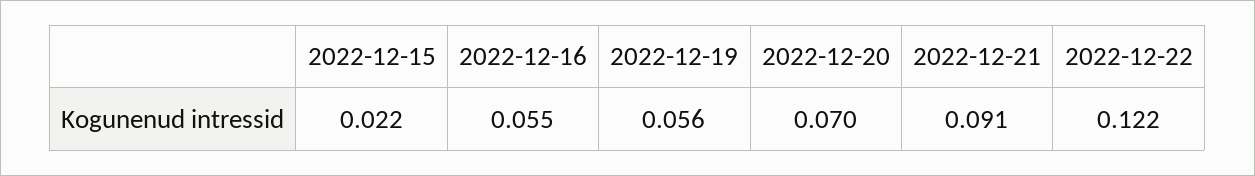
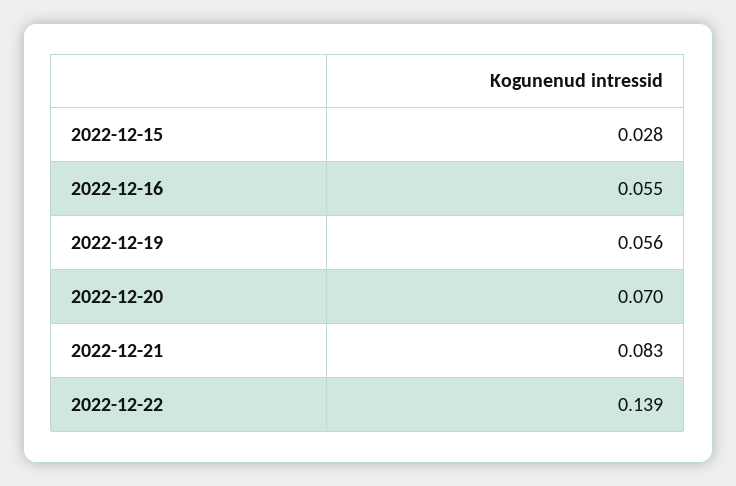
  {
-   "2022-12-15": 0.022,
+   "2022-12-15": 0.028,
    "2022-12-16": 0.055,
    "2022-12-19": 0.056,
    "2022-12-20": 0.07,
-   "2022-12-21": 0.091,
+   "2022-12-21": 0.083,
-   "2022-12-22": 0.122
+   "2022-12-22": 0.139
  }

